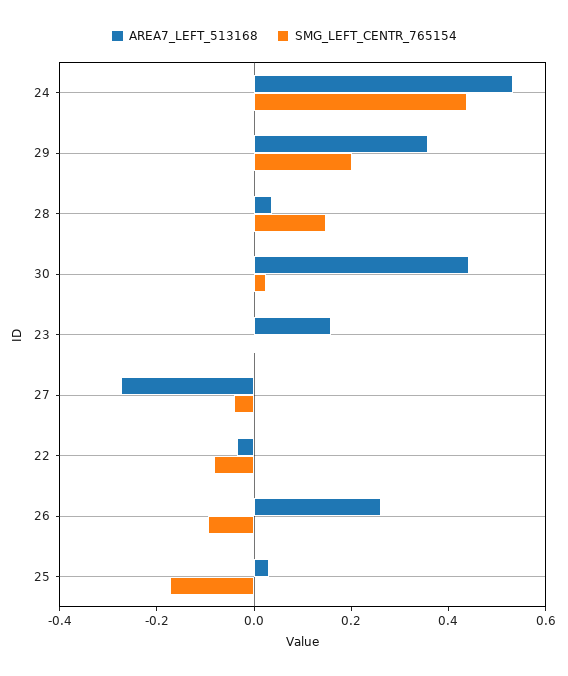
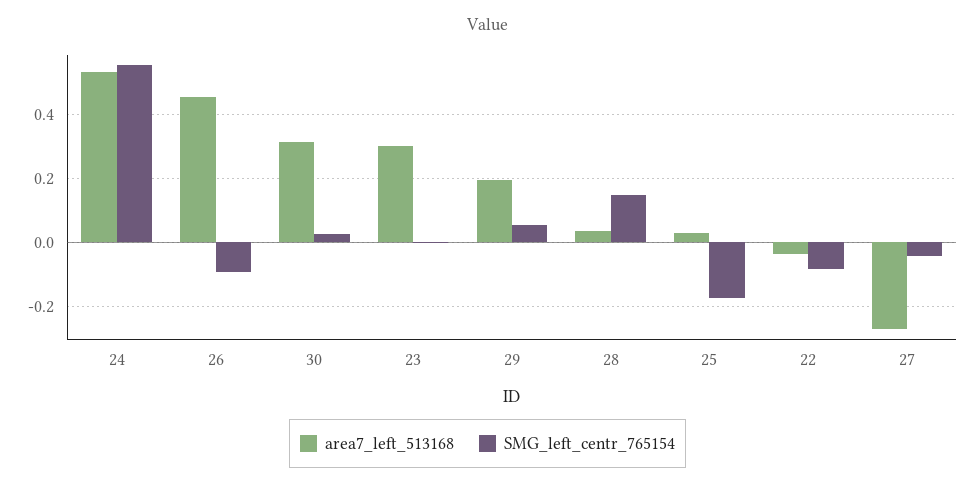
  {
    "AREA7_LEFT_513168": {
      "24": 0.54,
-     "29": 0.35,
+     "29": 0.2,
      "28": 0.04,
-     "30": 0.45,
+     "30": 0.32,
-     "23": 0.15,
+     "23": 0.3,
      "27": -0.28,
      "22": -0.04,
-     "26": 0.25,
+     "26": 0.46,
      "25": 0.02
    },
    "SMG_LEFT_CENTR_765154": {
-     "24": 0.45,
+     "24": 0.56,
-     "29": 0.2,
+     "29": 0.06,
      "28": 0.14,
      "30": 0.02,
      "23": 0,
      "27": -0.04,
      "22": -0.08,
      "26": -0.1,
      "25": -0.18
    }
  }

